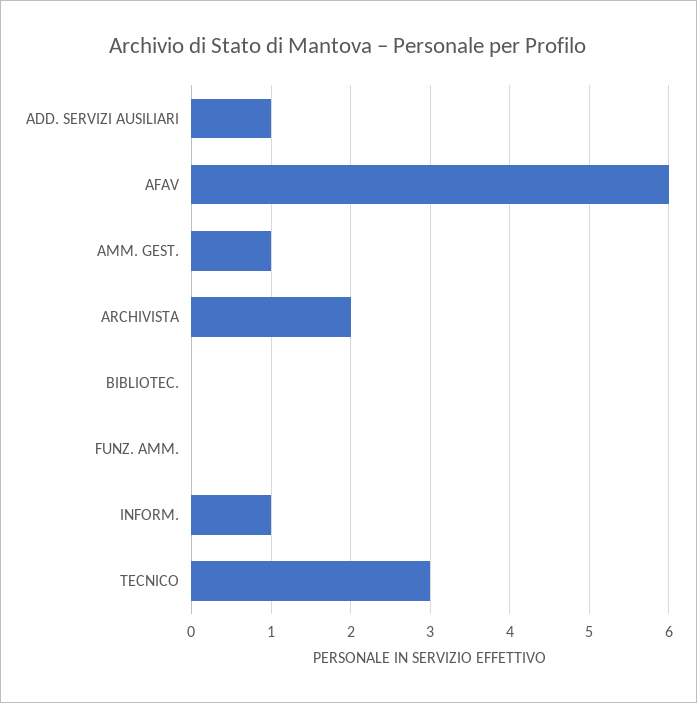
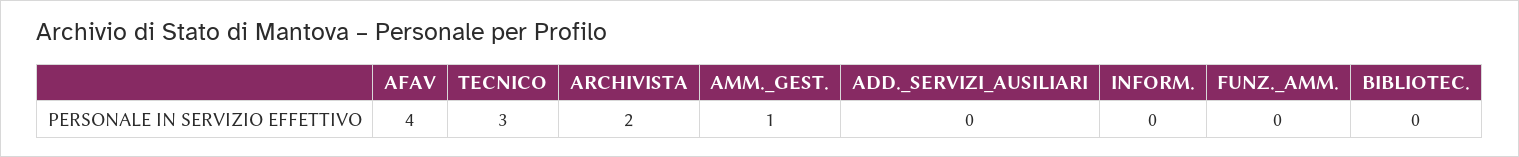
  {
-   "ADD. SERVIZI AUSILIARI": 1,
+   "ADD. SERVIZI AUSILIARI": 0,
-   "AFAV": 6,
+   "AFAV": 4,
    "AMM. GEST.": 1,
    "ARCHIVISTA": 2,
    "BIBLIOTEC.": 0,
    "FUNZ. AMM.": 0,
-   "INFORM.": 1,
+   "INFORM.": 0,
    "TECNICO": 3
  }

